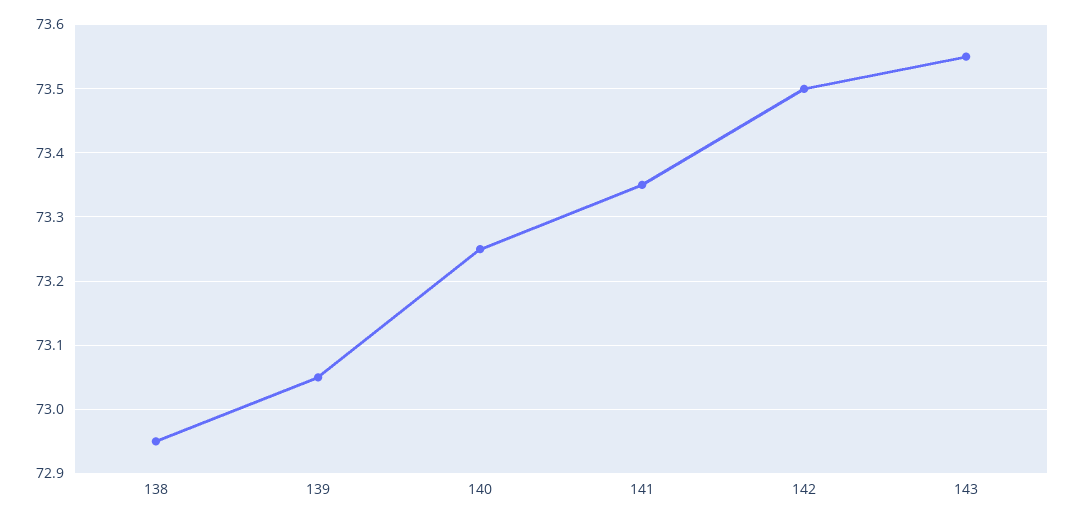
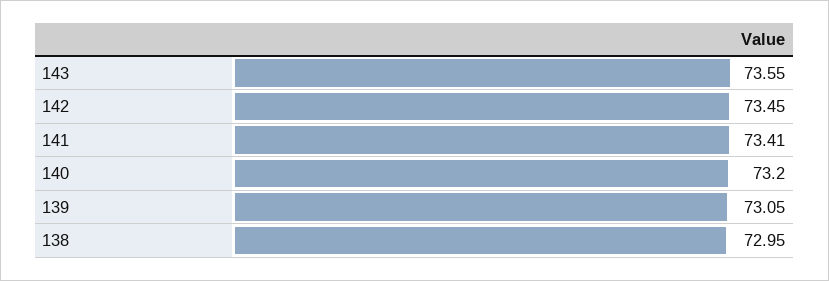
  {
    "138": 72.95,
    "139": 73.05,
-   "140": 73.25,
+   "140": 73.2,
-   "141": 73.35,
+   "141": 73.41,
-   "142": 73.5,
+   "142": 73.45,
    "143": 73.55
  }

